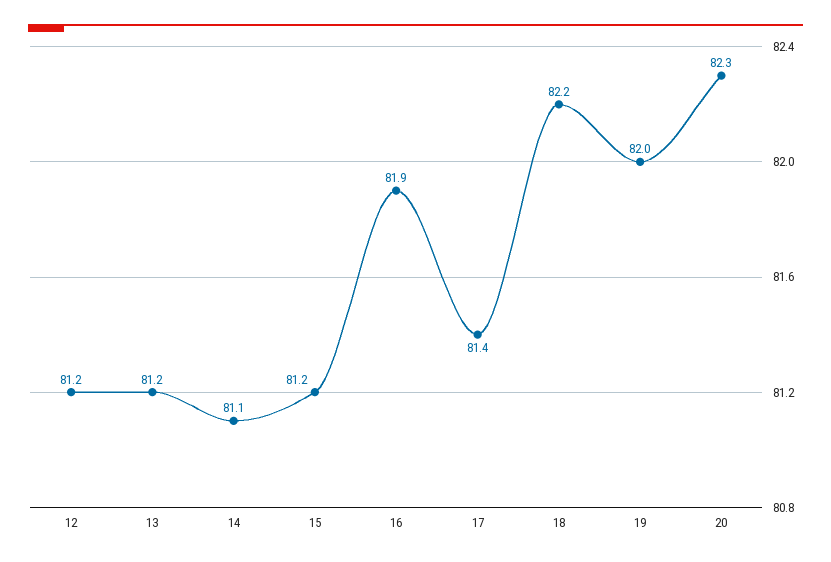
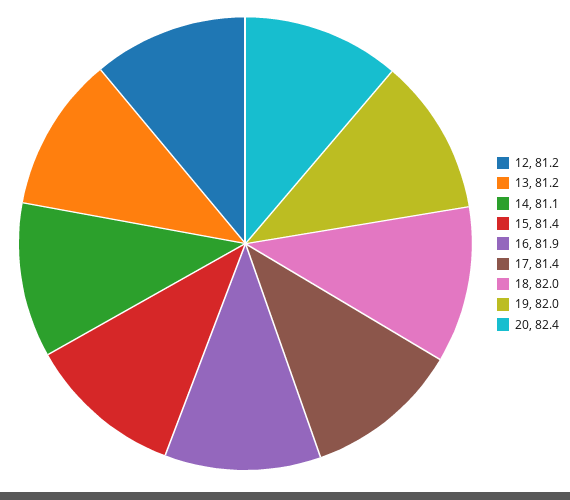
  {
    "12": 81.2,
    "13": 81.2,
    "14": 81.1,
-   "15": 81.2,
+   "15": 81.4,
    "16": 81.9,
    "17": 81.4,
-   "18": 82.2,
+   "18": 82,
    "19": 82,
-   "20": 82.3
+   "20": 82.4
  }

